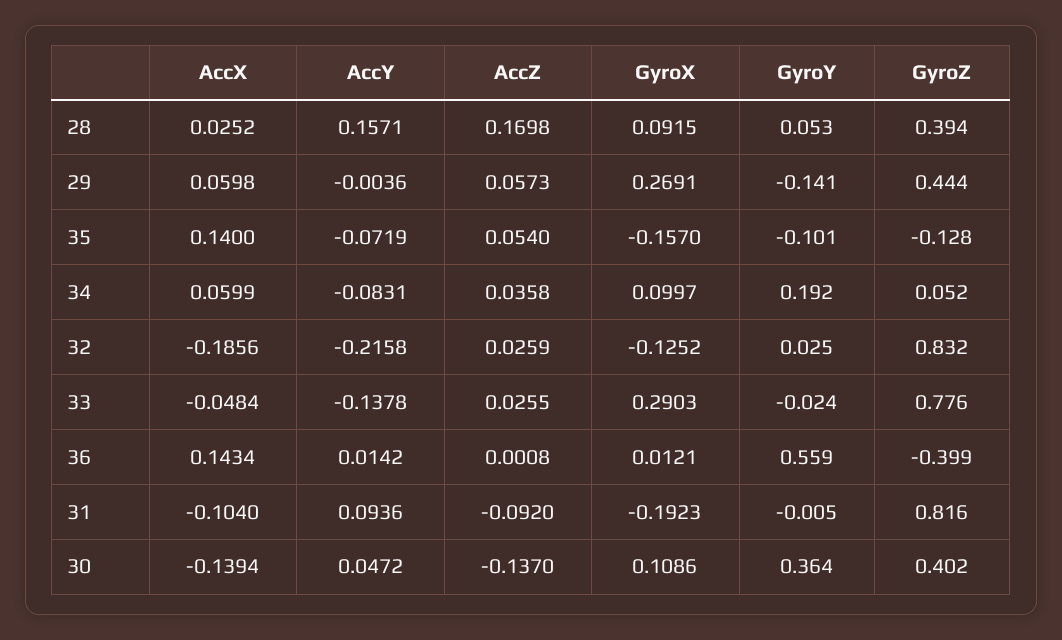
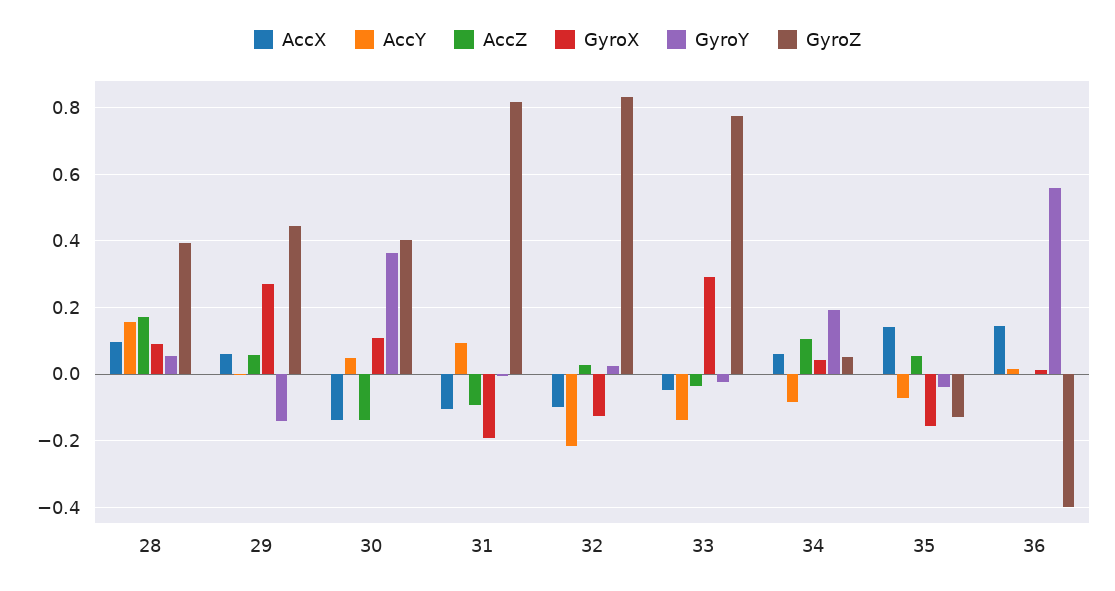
  {
    "AccX": {
-     "28": 0.0252,
+     "28": 0.1,
      "29": 0.0598,
      "35": 0.14,
      "34": 0.0599,
-     "32": -0.1856,
+     "32": -0.1,
      "33": -0.0484,
      "36": 0.1434,
      "31": -0.104,
      "30": -0.1394
    },
    "AccY": {
      "28": 0.1571,
      "29": -0.0036,
      "35": -0.0719,
      "34": -0.0831,
      "32": -0.2158,
      "33": -0.1378,
      "36": 0.0142,
      "31": 0.0936,
      "30": 0.0472
    },
    "AccZ": {
      "28": 0.1698,
      "29": 0.0573,
      "35": 0.054,
-     "34": 0.0358,
+     "34": 0.1,
      "32": 0.0259,
-     "33": 0.0255,
+     "33": -0.04,
      "36": 0.0008,
      "31": -0.092,
      "30": -0.137
    },
    "GyroX": {
      "28": 0.0915,
      "29": 0.2691,
      "35": -0.157,
-     "34": 0.0997,
+     "34": 0.04,
      "32": -0.1252,
      "33": 0.2903,
      "36": 0.0121,
      "31": -0.1923,
      "30": 0.1086
    },
    "GyroY": {
      "28": 0.053,
      "29": -0.141,
-     "35": -0.101,
+     "35": -0.04,
      "34": 0.192,
      "32": 0.025,
      "33": -0.024,
      "36": 0.559,
      "31": -0.005,
      "30": 0.364
    },
    "GyroZ": {
      "28": 0.394,
      "29": 0.444,
      "35": -0.128,
      "34": 0.052,
      "32": 0.832,
      "33": 0.776,
      "36": -0.399,
      "31": 0.816,
      "30": 0.402
    }
  }

